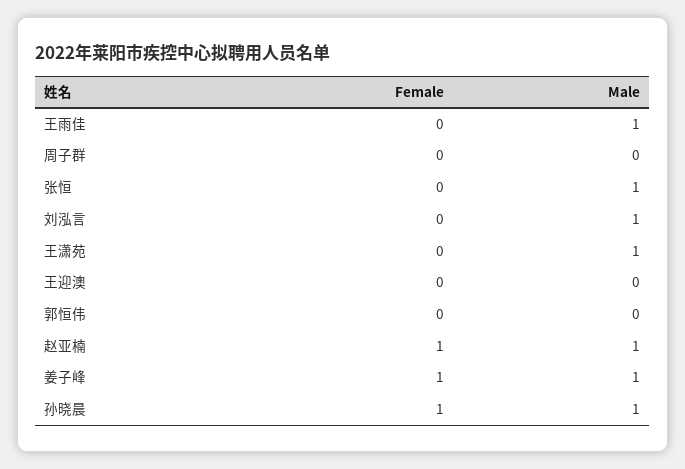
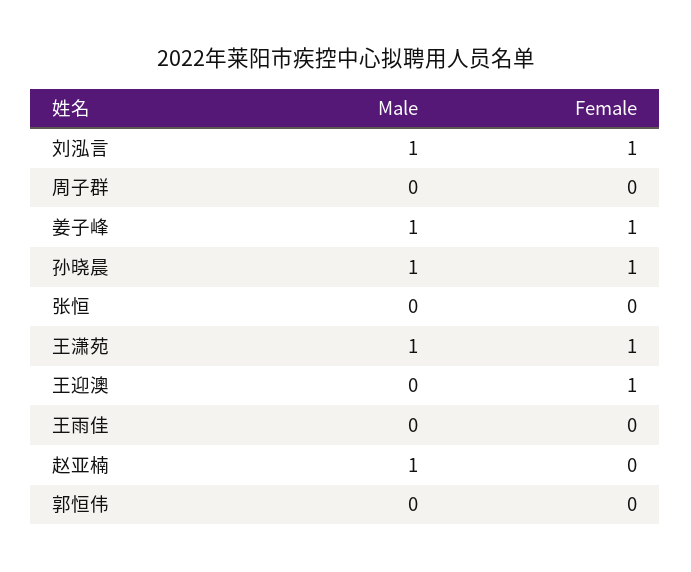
  {
    "Female": {
      "王雨佳": 0,
      "周子群": 0,
      "张恒": 0,
-     "刘泓言": 0,
+     "刘泓言": 1,
-     "王潇苑": 0,
+     "王潇苑": 1,
-     "王迎澳": 0,
+     "王迎澳": 1,
      "郭恒伟": 0,
-     "赵亚楠": 1,
+     "赵亚楠": 0,
      "姜子峰": 1,
      "孙晓晨": 1
    },
    "Male": {
-     "王雨佳": 1,
+     "王雨佳": 0,
      "周子群": 0,
-     "张恒": 1,
+     "张恒": 0,
      "刘泓言": 1,
      "王潇苑": 1,
      "王迎澳": 0,
      "郭恒伟": 0,
      "赵亚楠": 1,
      "姜子峰": 1,
      "孙晓晨": 1
    }
  }

